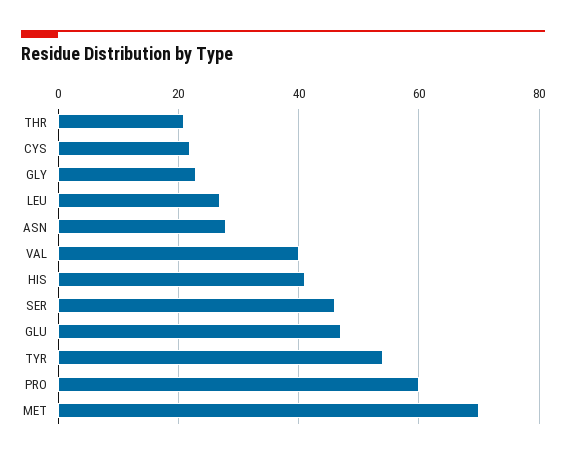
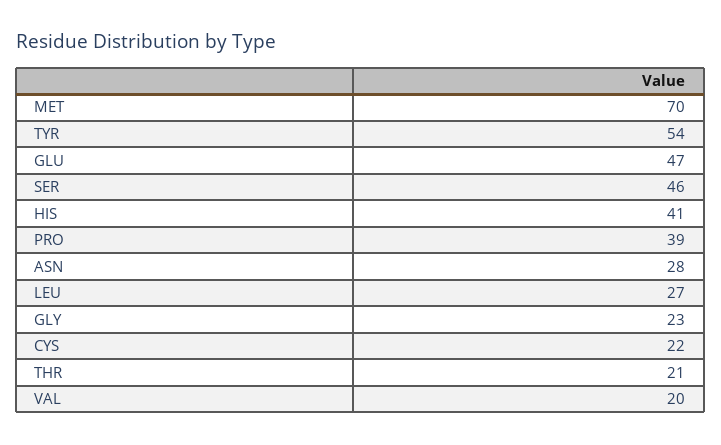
  {
    "THR": 21,
    "CYS": 22,
    "GLY": 23,
    "LEU": 27,
    "ASN": 28,
-   "VAL": 40,
+   "VAL": 20,
    "HIS": 41,
    "SER": 46,
    "GLU": 47,
    "TYR": 54,
-   "PRO": 60,
+   "PRO": 39,
    "MET": 70
  }

